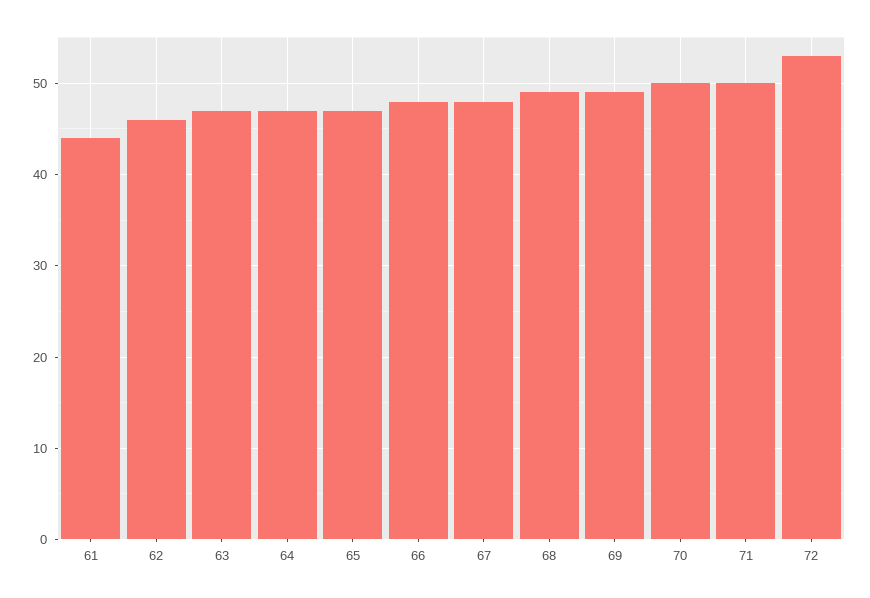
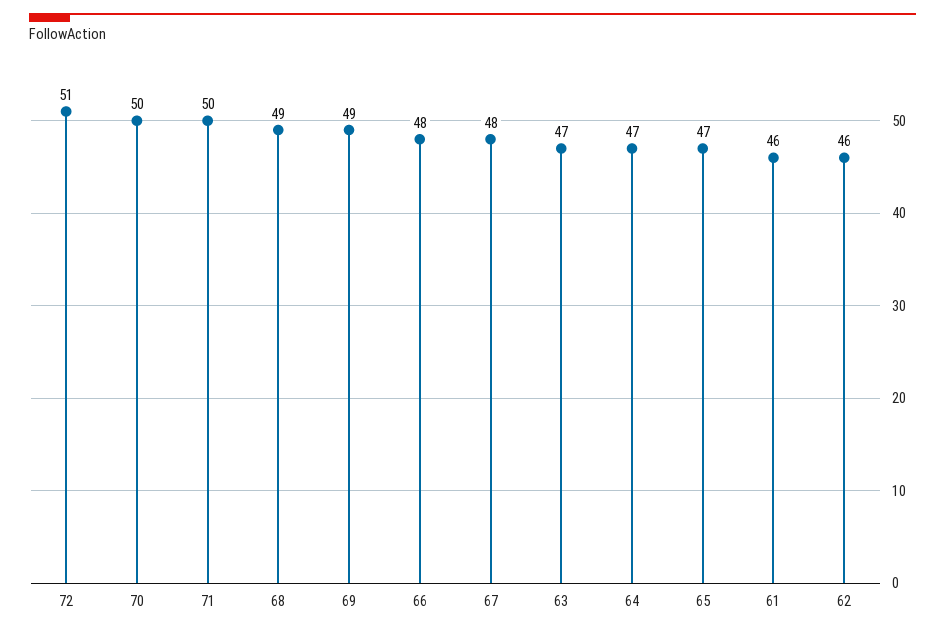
  {
-   "61": 44,
+   "61": 46,
    "62": 46,
    "63": 47,
    "64": 47,
    "65": 47,
    "66": 48,
    "67": 48,
    "68": 49,
    "69": 49,
    "70": 50,
    "71": 50,
-   "72": 53
+   "72": 51
  }

